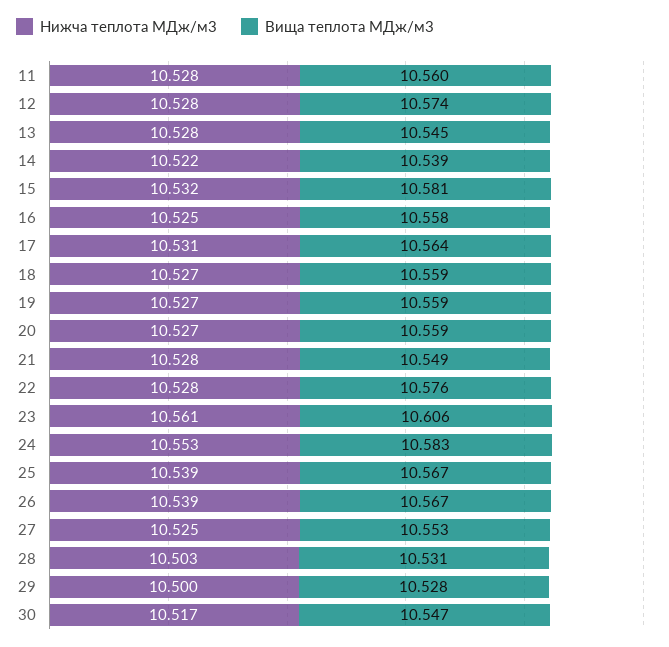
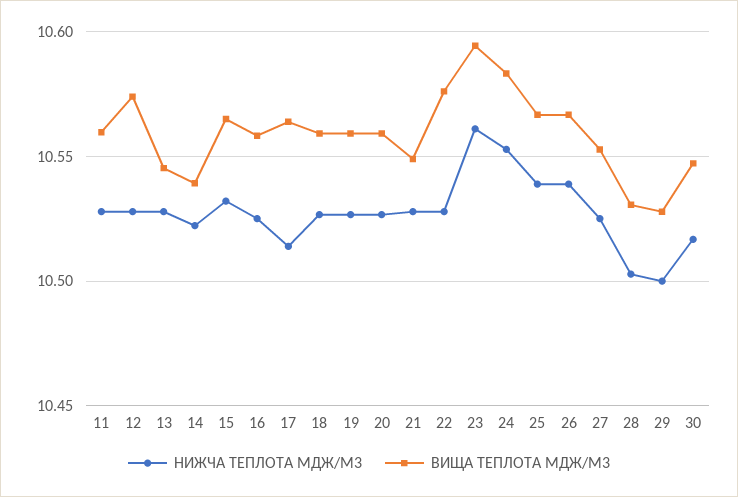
  {
    "Нижча теплота МДж/м3": {
      "11": 10.528,
      "12": 10.528,
      "13": 10.528,
      "14": 10.522,
      "15": 10.532,
      "16": 10.525,
-     "17": 10.531,
+     "17": 10.515,
      "18": 10.527,
      "19": 10.527,
      "20": 10.527,
      "21": 10.528,
      "22": 10.528,
      "23": 10.561,
      "24": 10.553,
      "25": 10.539,
      "26": 10.539,
      "27": 10.525,
      "28": 10.503,
      "29": 10.5,
      "30": 10.517
    },
    "Вища теплота МДж/м3": {
      "11": 10.56,
      "12": 10.574,
      "13": 10.545,
      "14": 10.539,
-     "15": 10.581,
+     "15": 10.565,
      "16": 10.558,
      "17": 10.564,
      "18": 10.559,
      "19": 10.559,
      "20": 10.559,
      "21": 10.549,
      "22": 10.576,
-     "23": 10.606,
+     "23": 10.595,
      "24": 10.583,
      "25": 10.567,
      "26": 10.567,
      "27": 10.553,
      "28": 10.531,
      "29": 10.528,
      "30": 10.547
    }
  }

